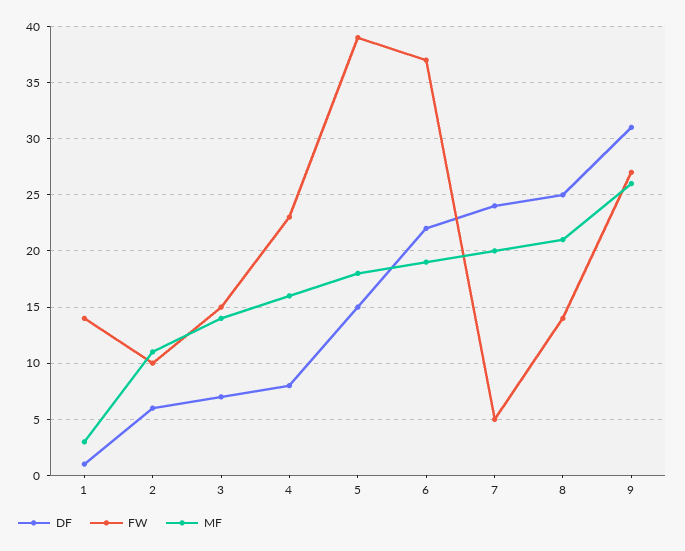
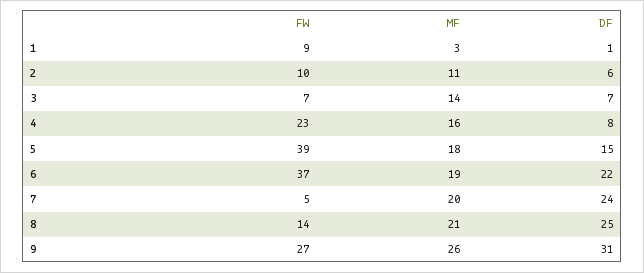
  {
    "DF": {
      "1": 1,
      "2": 6,
      "3": 7,
      "4": 8,
      "5": 15,
      "6": 22,
      "7": 24,
      "8": 25,
      "9": 31
    },
    "FW": {
-     "1": 14,
+     "1": 9,
      "2": 10,
-     "3": 15,
+     "3": 7,
      "4": 23,
      "5": 39,
      "6": 37,
      "7": 5,
      "8": 14,
      "9": 27
    },
    "MF": {
      "1": 3,
      "2": 11,
      "3": 14,
      "4": 16,
      "5": 18,
      "6": 19,
      "7": 20,
      "8": 21,
      "9": 26
    }
  }

